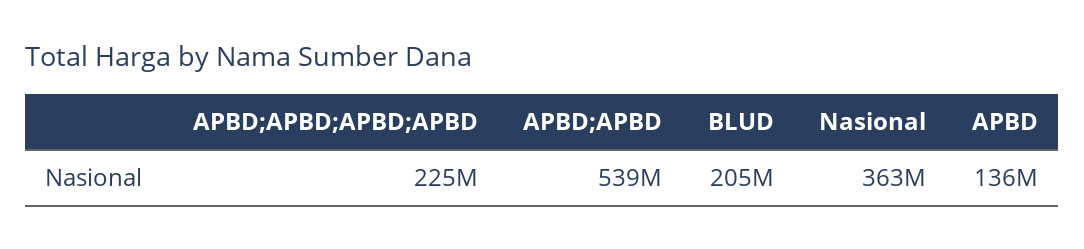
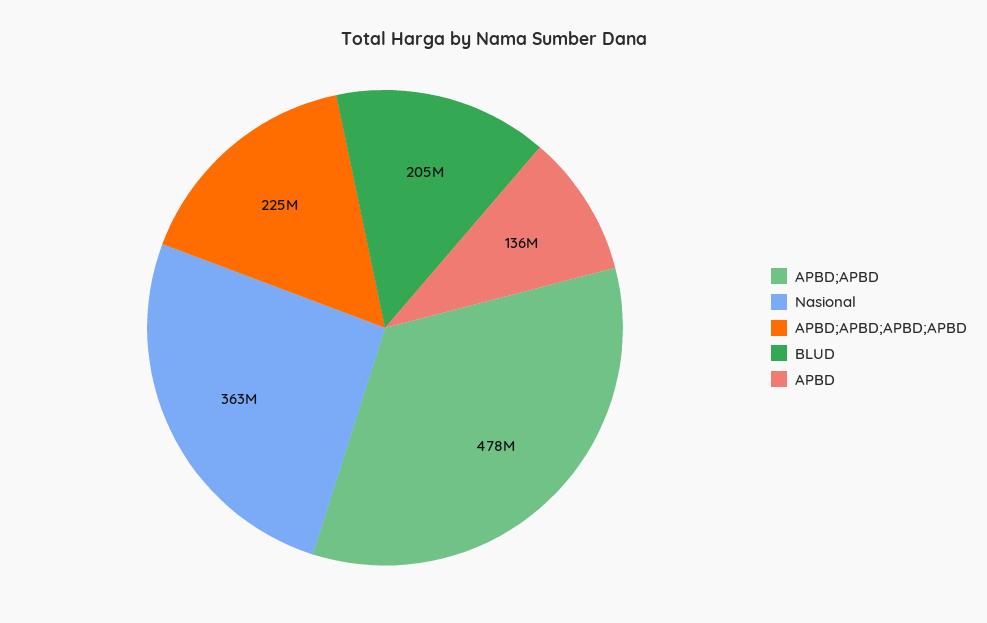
  {
    "APBD;APBD;APBD;APBD": 225000000,
-   "APBD;APBD": 539000000,
+   "APBD;APBD": 478000000,
    "BLUD": 205000000,
    "Nasional": 363000000,
    "APBD": 136000000
  }

